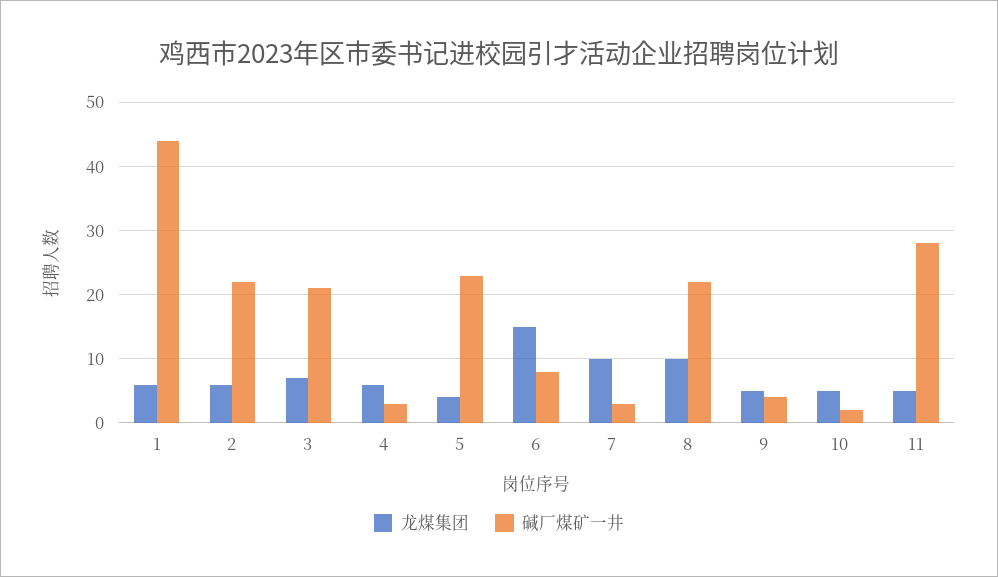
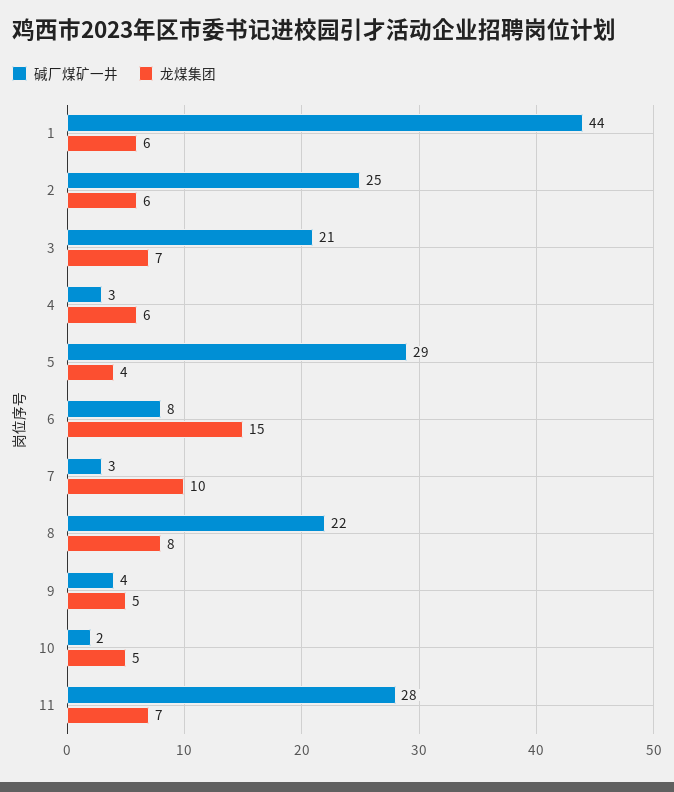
  {
    "龙煤集团": {
      "1": 6,
      "2": 6,
      "3": 7,
      "4": 6,
      "5": 4,
      "6": 15,
      "7": 10,
-     "8": 10,
+     "8": 8,
      "9": 5,
      "10": 5,
-     "11": 5
+     "11": 7
    },
    "碱厂煤矿一井": {
      "1": 44,
-     "2": 22,
+     "2": 25,
      "3": 21,
      "4": 3,
-     "5": 23,
+     "5": 29,
      "6": 8,
      "7": 3,
      "8": 22,
      "9": 4,
      "10": 2,
      "11": 28
    }
  }

